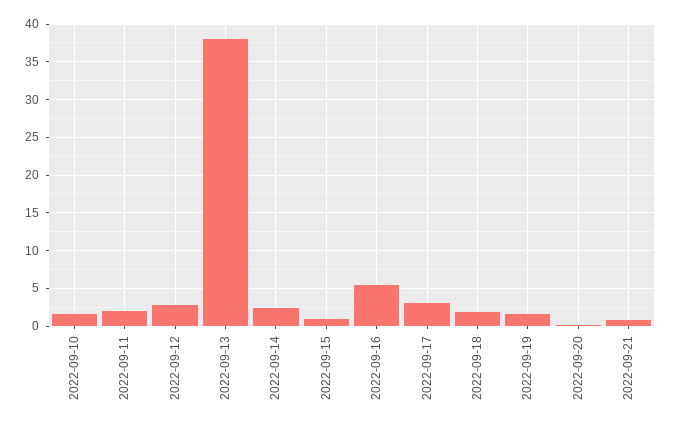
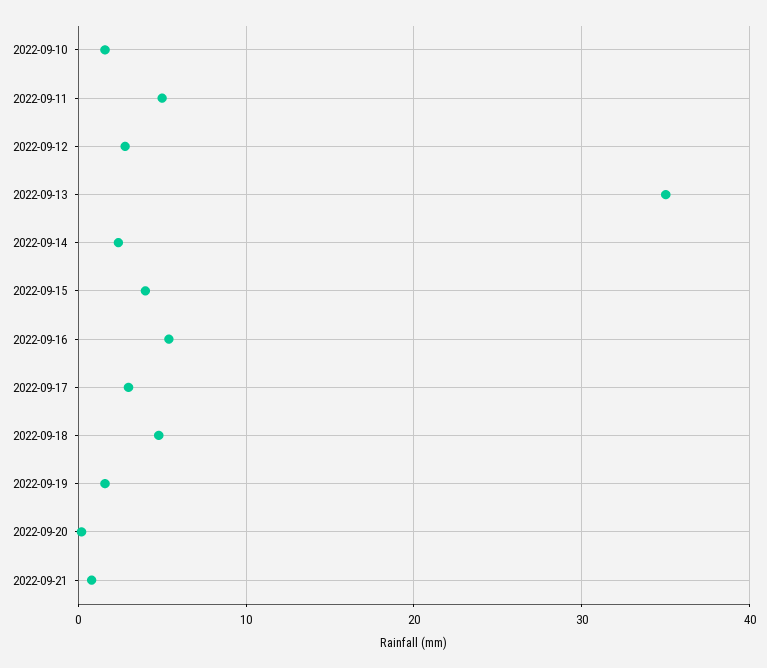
  {
    "2022-09-10": 2,
-   "2022-09-11": 2,
+   "2022-09-11": 5,
    "2022-09-12": 3,
-   "2022-09-13": 38,
+   "2022-09-13": 35,
    "2022-09-14": 2,
-   "2022-09-15": 1,
+   "2022-09-15": 4,
    "2022-09-16": 5,
    "2022-09-17": 3,
-   "2022-09-18": 2,
+   "2022-09-18": 5,
    "2022-09-19": 2,
    "2022-09-20": 0,
    "2022-09-21": 1
  }

